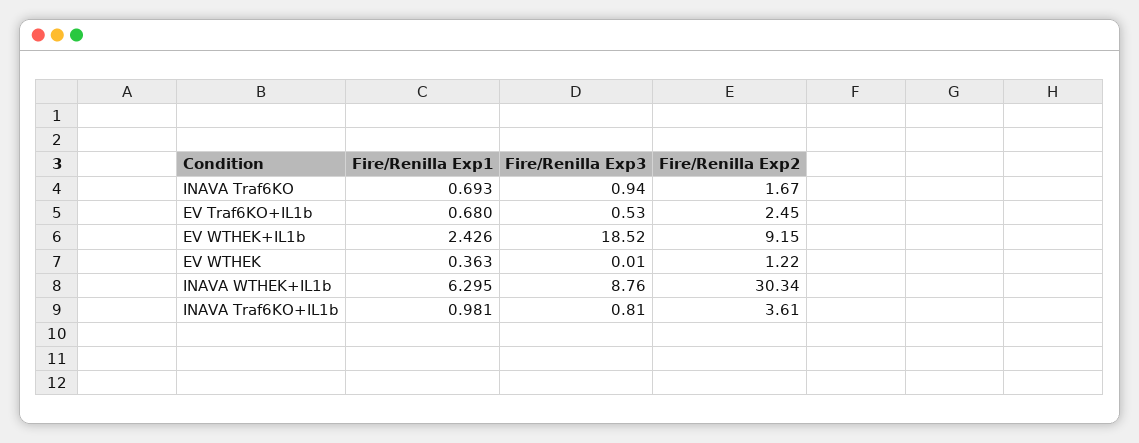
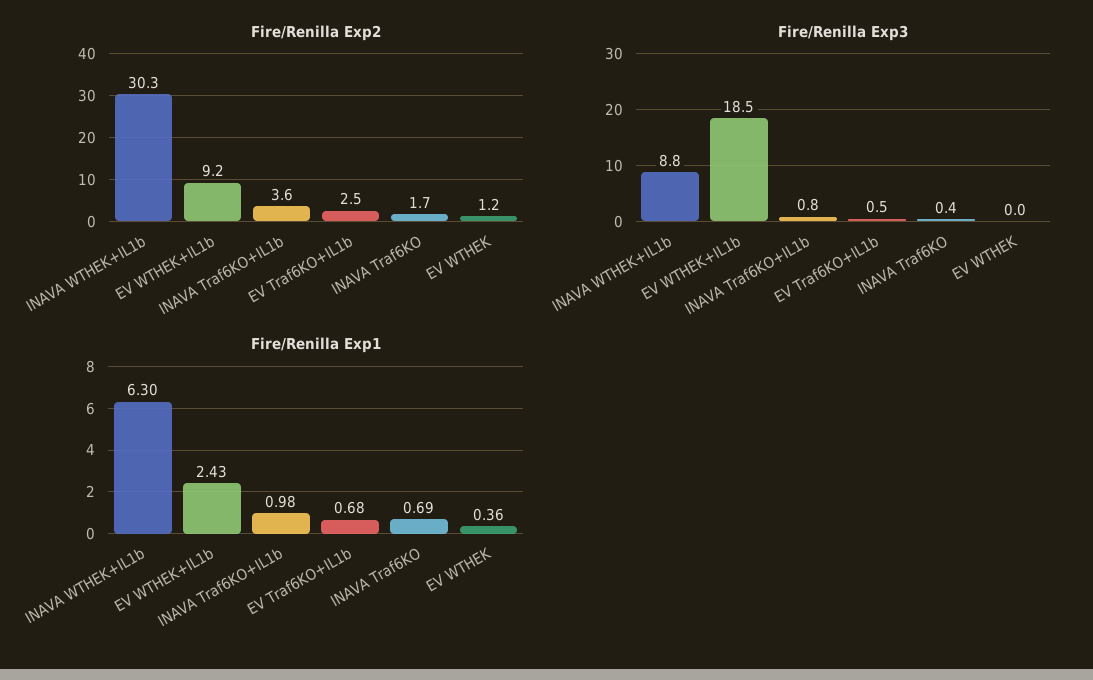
  {
    "Fire/Renilla Exp1": {
      "INAVA Traf6KO": 0.693,
      "EV Traf6KO+IL1b": 0.68,
      "EV WTHEK+IL1b": 2.426,
      "EV WTHEK": 0.363,
      "INAVA WTHEK+IL1b": 6.295,
      "INAVA Traf6KO+IL1b": 0.981
    },
    "Fire/Renilla Exp3": {
-     "INAVA Traf6KO": 0.94,
+     "INAVA Traf6KO": 0.4,
      "EV Traf6KO+IL1b": 0.53,
      "EV WTHEK+IL1b": 18.52,
      "EV WTHEK": 0.01,
      "INAVA WTHEK+IL1b": 8.76,
      "INAVA Traf6KO+IL1b": 0.81
    },
    "Fire/Renilla Exp2": {
      "INAVA Traf6KO": 1.67,
      "EV Traf6KO+IL1b": 2.45,
      "EV WTHEK+IL1b": 9.15,
      "EV WTHEK": 1.22,
      "INAVA WTHEK+IL1b": 30.34,
      "INAVA Traf6KO+IL1b": 3.61
    }
  }

